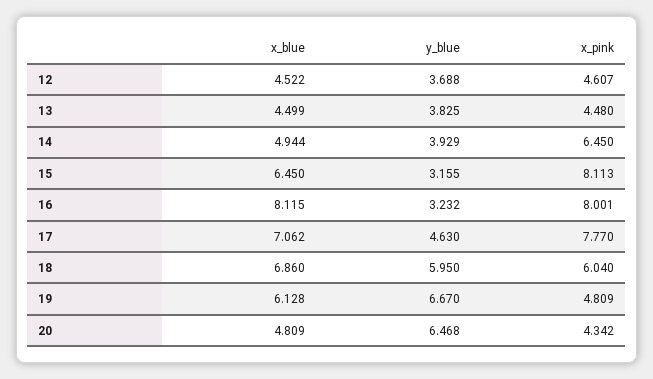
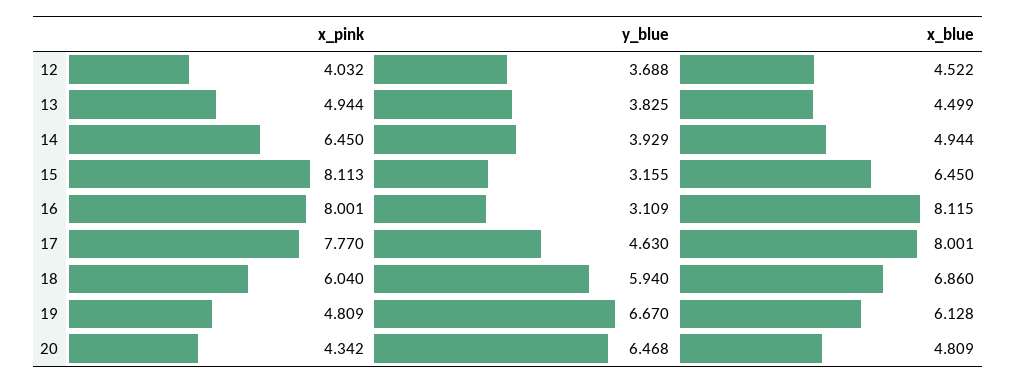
  {
    "x_blue": {
      "12": 4.522,
      "13": 4.499,
      "14": 4.944,
      "15": 6.45,
      "16": 8.115,
-     "17": 7.062,
+     "17": 8.001,
      "18": 6.86,
      "19": 6.128,
      "20": 4.809
    },
    "y_blue": {
      "12": 3.688,
      "13": 3.825,
      "14": 3.929,
      "15": 3.155,
-     "16": 3.232,
+     "16": 3.109,
      "17": 4.63,
-     "18": 5.95,
+     "18": 5.94,
      "19": 6.67,
      "20": 6.468
    },
    "x_pink": {
-     "12": 4.607,
+     "12": 4.032,
-     "13": 4.48,
+     "13": 4.944,
      "14": 6.45,
      "15": 8.113,
      "16": 8.001,
      "17": 7.77,
      "18": 6.04,
      "19": 4.809,
      "20": 4.342
    }
  }

